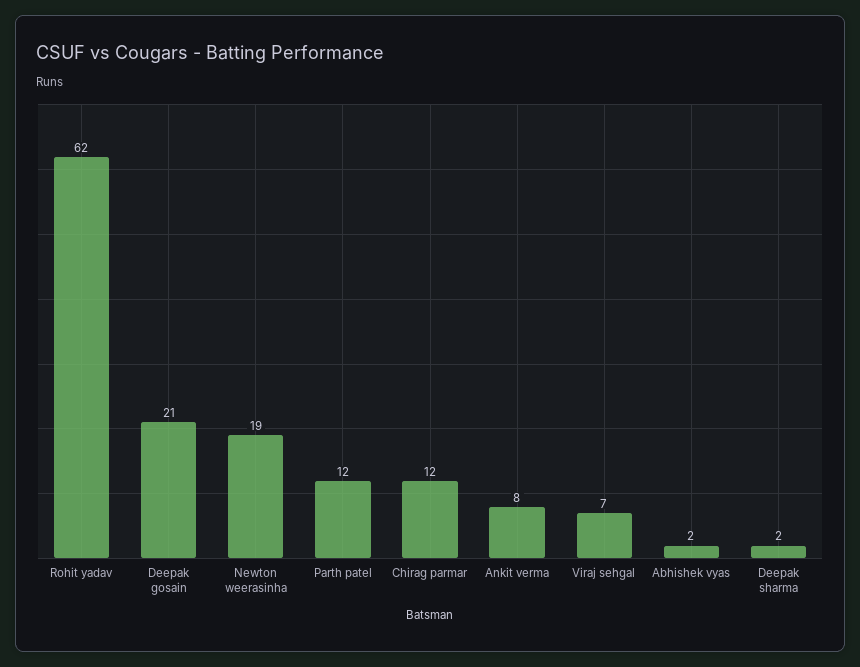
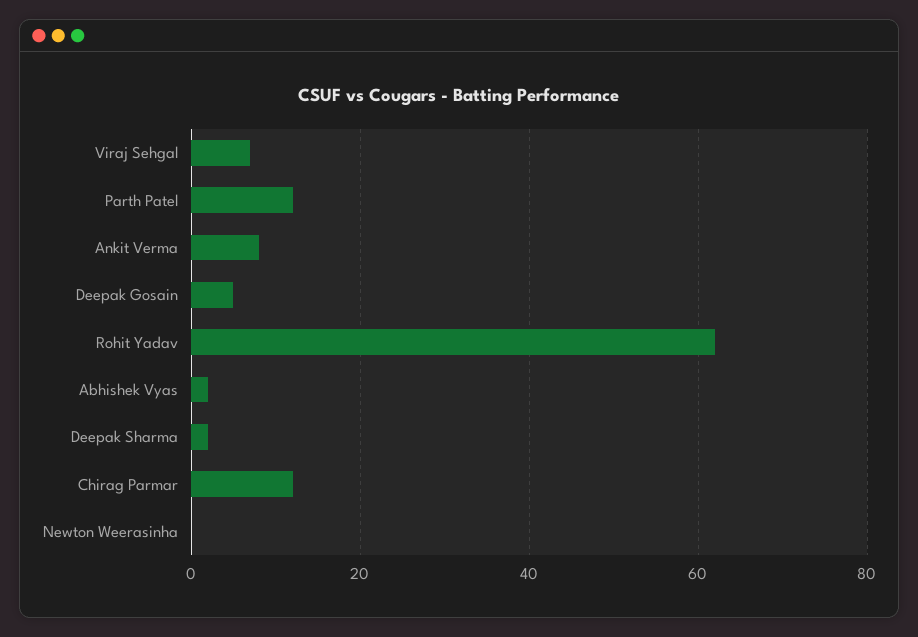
  {
    "Rohit yadav": 62,
-   "Deepak gosain": 21,
+   "Deepak gosain": 5,
-   "Newton weerasinha": 19,
+   "Newton weerasinha": 0,
    "Parth patel": 12,
    "Chirag parmar": 12,
    "Ankit verma": 8,
    "Viraj sehgal": 7,
    "Abhishek vyas": 2,
    "Deepak sharma": 2
  }

